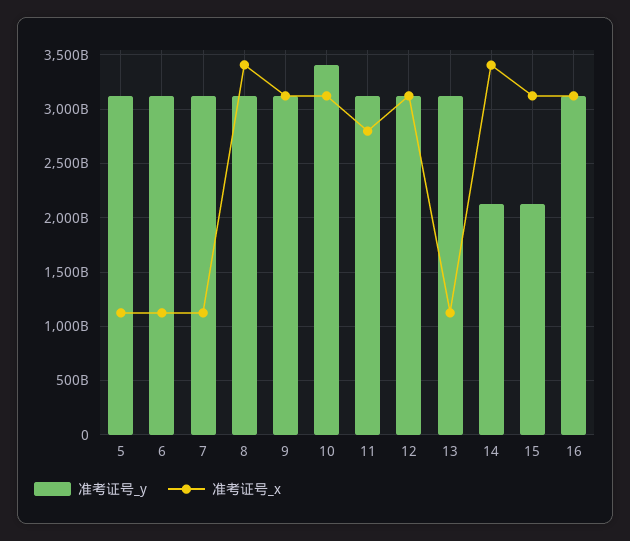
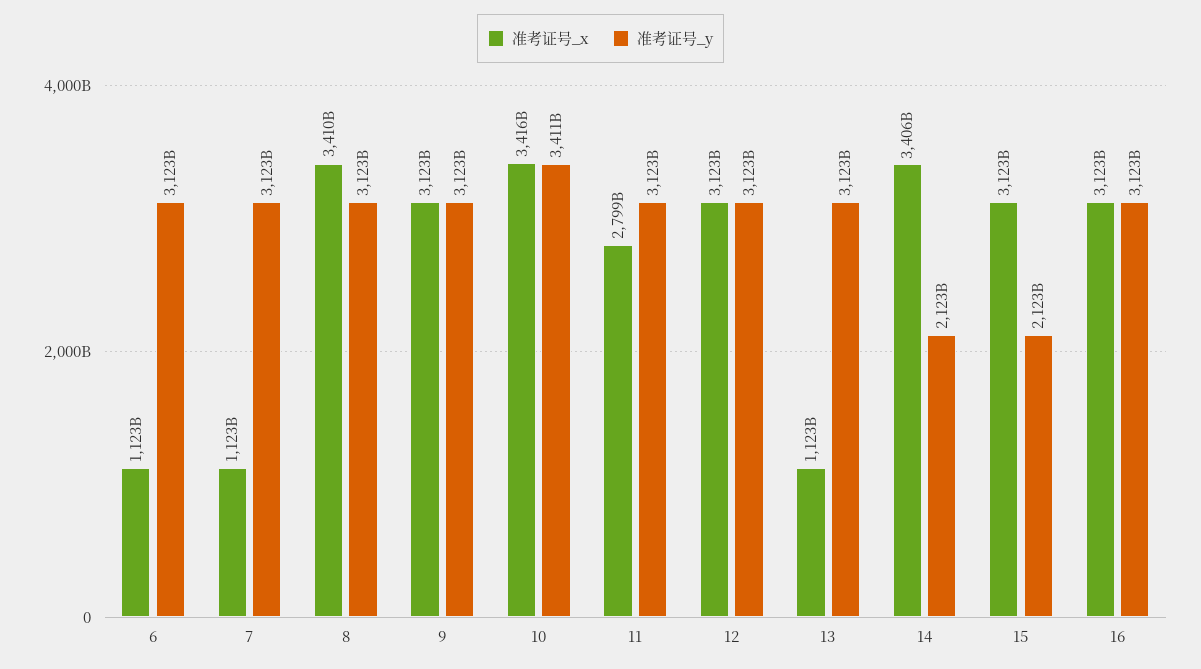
  {
    "准考证号_y": {
-     "5": 3100000000000,
      "6": 3123000000000,
      "7": 3123000000000,
      "8": 3123000000000,
      "9": 3123000000000,
      "10": 3411000000000,
      "11": 3123000000000,
      "12": 3123000000000,
      "13": 3123000000000,
      "14": 2123000000000,
      "15": 2123000000000,
      "16": 3123000000000
    },
    "准考证号_x": {
-     "5": 1100000000000,
      "6": 1123000000000,
      "7": 1123000000000,
      "8": 3410000000000,
      "9": 3123000000000,
-     "10": 3100000000000,
+     "10": 3416000000000,
      "11": 2799000000000,
      "12": 3123000000000,
      "13": 1123000000000,
      "14": 3406000000000,
      "15": 3123000000000,
      "16": 3123000000000
    }
  }

